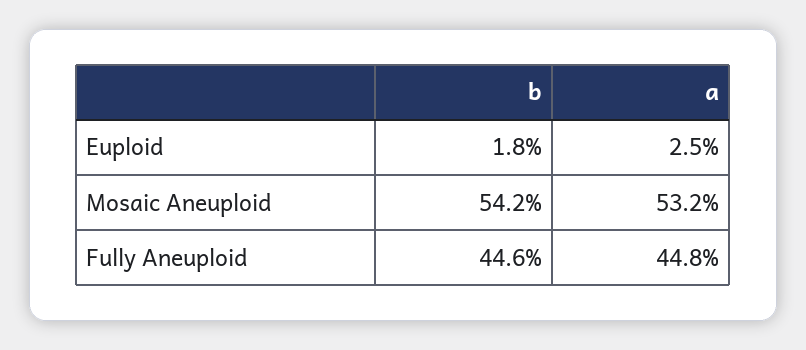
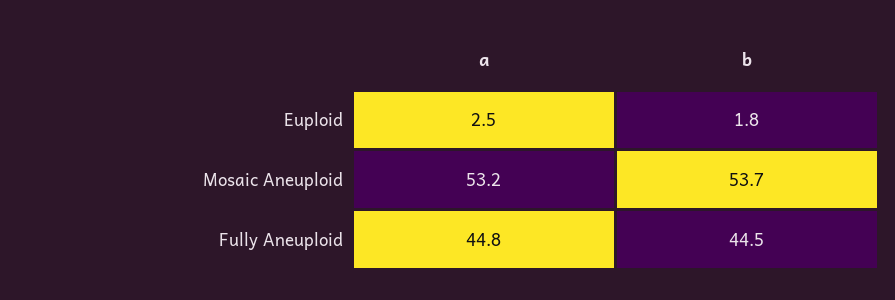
  {
    "b": {
      "Euploid": 1.8,
-     "Mosaic Aneuploid": 54.2,
+     "Mosaic Aneuploid": 53.7,
-     "Fully Aneuploid": 44.6
+     "Fully Aneuploid": 44.5
    },
    "a": {
      "Euploid": 2.5,
      "Mosaic Aneuploid": 53.2,
      "Fully Aneuploid": 44.8
    }
  }

